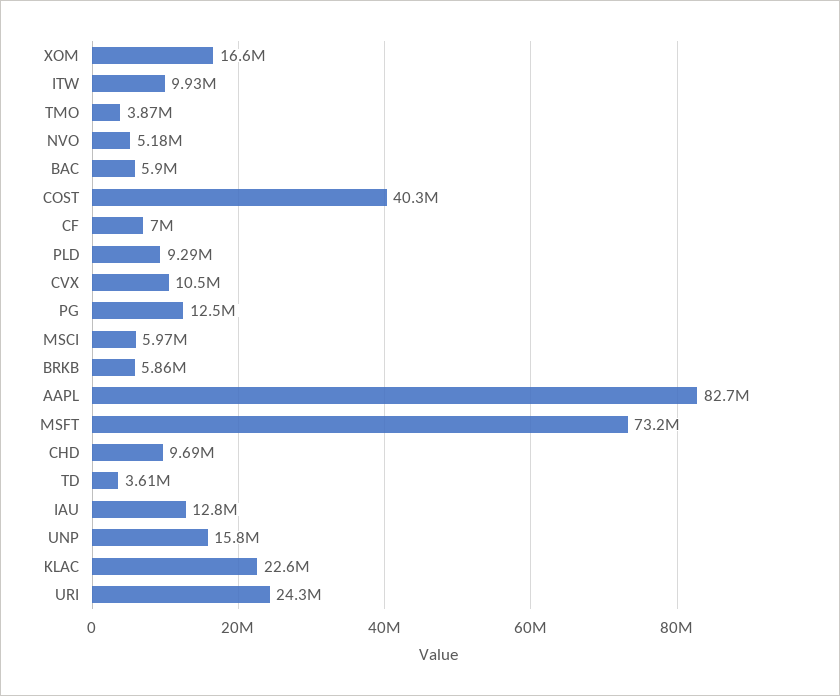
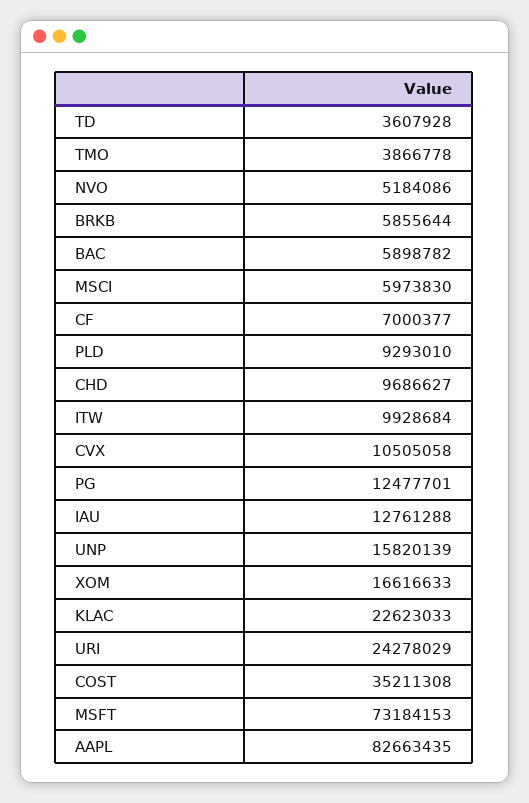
  {
    "XOM": 16616633,
    "ITW": 9928684,
    "TMO": 3866778,
    "NVO": 5184086,
    "BAC": 5898782,
-   "COST": 40300000,
+   "COST": 35211308,
    "CF": 7000377,
    "PLD": 9293010,
    "CVX": 10505058,
    "PG": 12477701,
    "MSCI": 5973830,
    "BRKB": 5855644,
    "AAPL": 82663435,
    "MSFT": 73184153,
    "CHD": 9686627,
    "TD": 3607928,
    "IAU": 12761288,
    "UNP": 15820139,
    "KLAC": 22623033,
    "URI": 24278029
  }

